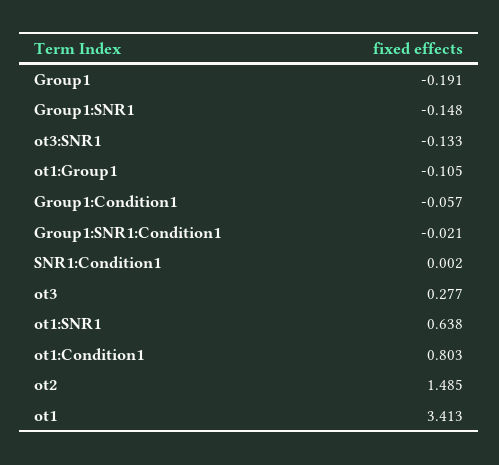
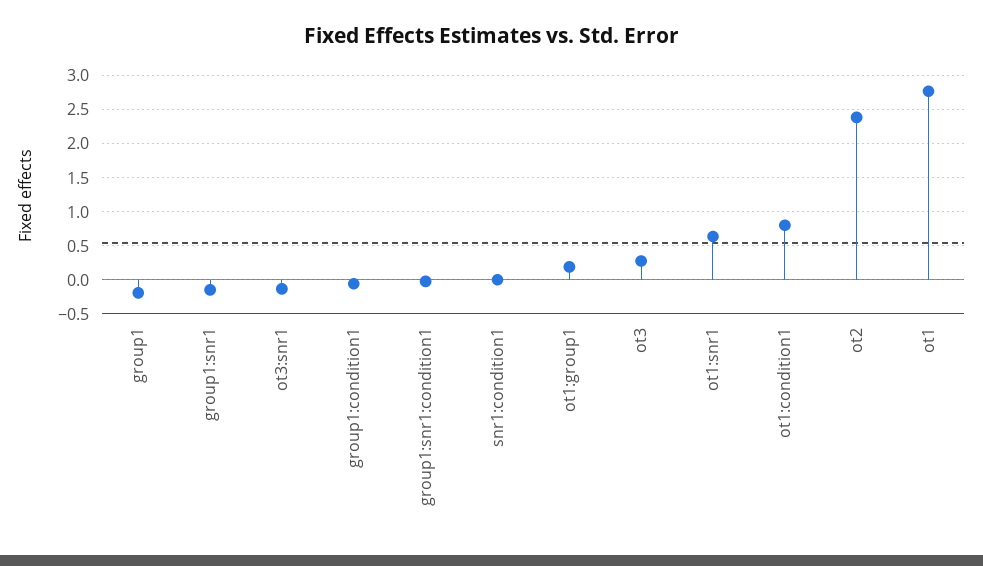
  {
    "Group1": -0.191,
    "Group1:SNR1": -0.148,
    "ot3:SNR1": -0.133,
-   "ot1:Group1": -0.105,
+   "ot1:Group1": 0.2,
    "Group1:Condition1": -0.057,
    "Group1:SNR1:Condition1": -0.021,
    "SNR1:Condition1": 0.002,
    "ot3": 0.277,
    "ot1:SNR1": 0.638,
    "ot1:Condition1": 0.803,
-   "ot2": 1.485,
+   "ot2": 2.4,
-   "ot1": 3.413
+   "ot1": 2.8
  }

